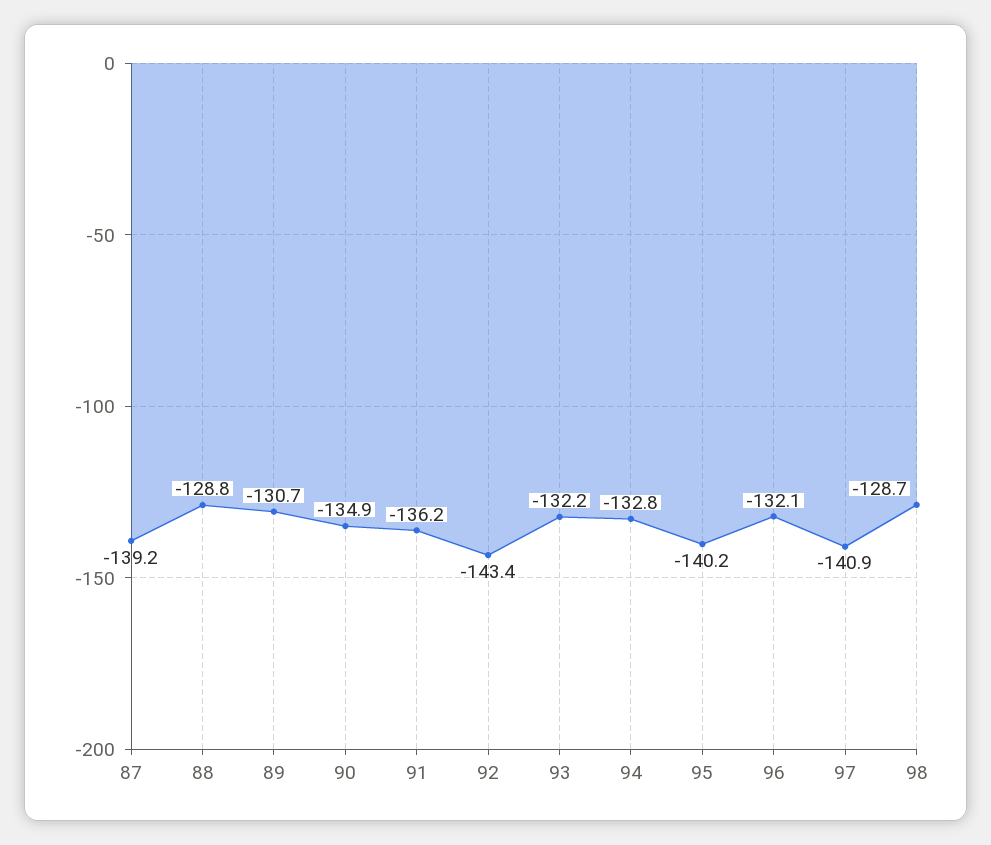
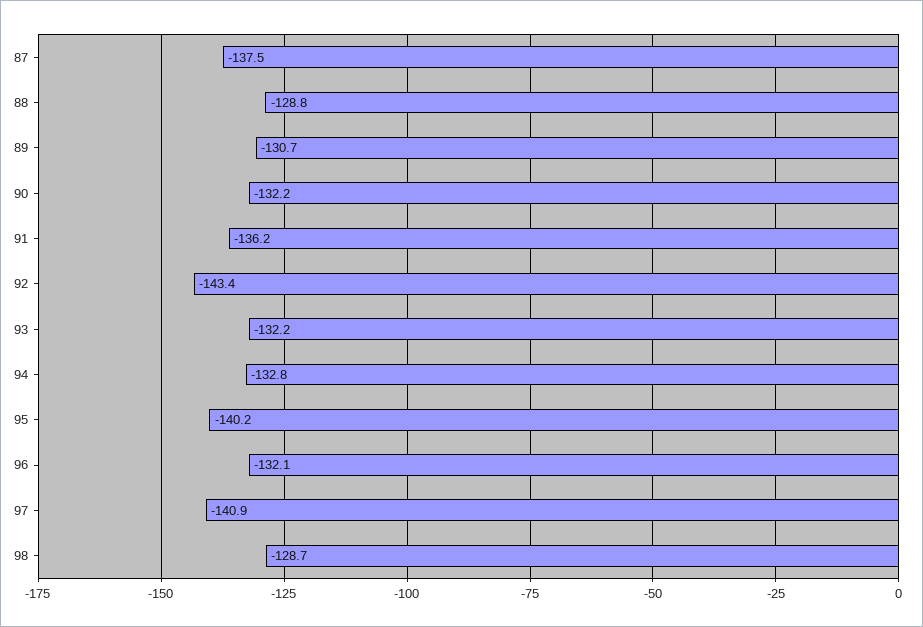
  {
-   "87": -139.2,
+   "87": -137.5,
    "88": -128.8,
    "89": -130.7,
-   "90": -134.9,
+   "90": -132.2,
    "91": -136.2,
    "92": -143.4,
    "93": -132.2,
    "94": -132.8,
    "95": -140.2,
    "96": -132.1,
    "97": -140.9,
    "98": -128.7
  }

